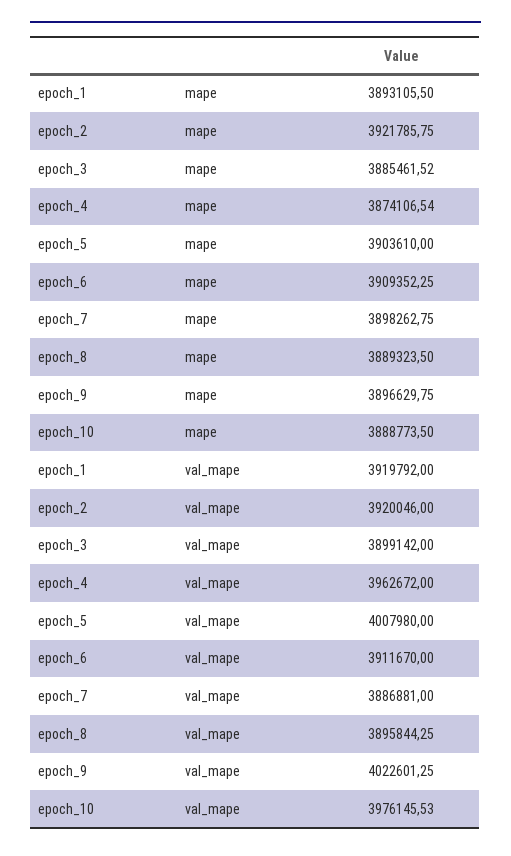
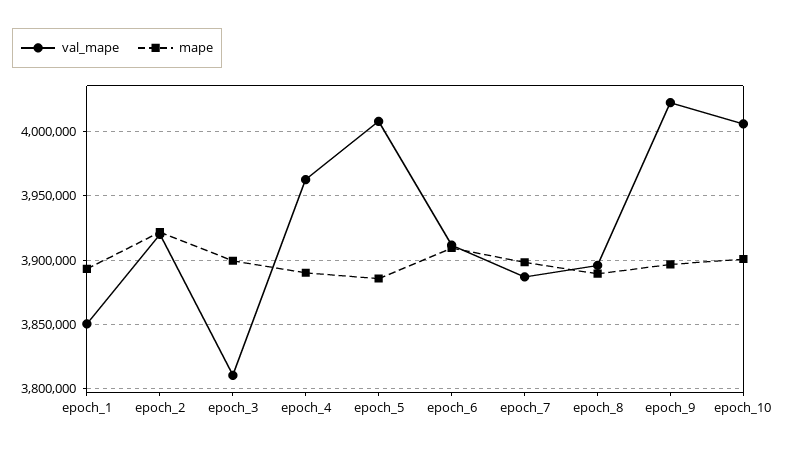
  {
    "mape": {
      "epoch_1": 3893105.5,
      "epoch_2": 3921785.75,
-     "epoch_3": 3885461.52,
+     "epoch_3": 3900000,
-     "epoch_4": 3874106.54,
+     "epoch_4": 3890000,
-     "epoch_5": 3903610,
+     "epoch_5": 3885000,
      "epoch_6": 3909352.25,
      "epoch_7": 3898262.75,
      "epoch_8": 3889323.5,
      "epoch_9": 3896629.75,
-     "epoch_10": 3888773.5
+     "epoch_10": 3900000
    },
    "val_mape": {
-     "epoch_1": 3919792,
+     "epoch_1": 3850000,
      "epoch_2": 3920046,
-     "epoch_3": 3899142,
+     "epoch_3": 3810000,
      "epoch_4": 3962672,
      "epoch_5": 4007980,
      "epoch_6": 3911670,
      "epoch_7": 3886881,
      "epoch_8": 3895844.25,
      "epoch_9": 4022601.25,
-     "epoch_10": 3976145.53
+     "epoch_10": 4005000
    }
  }

